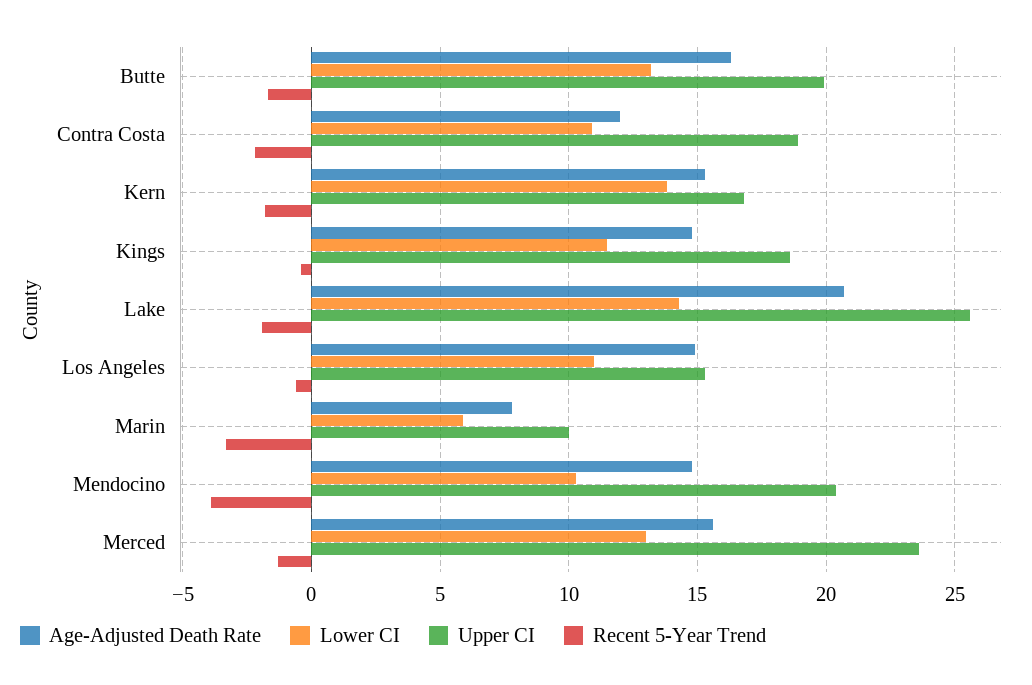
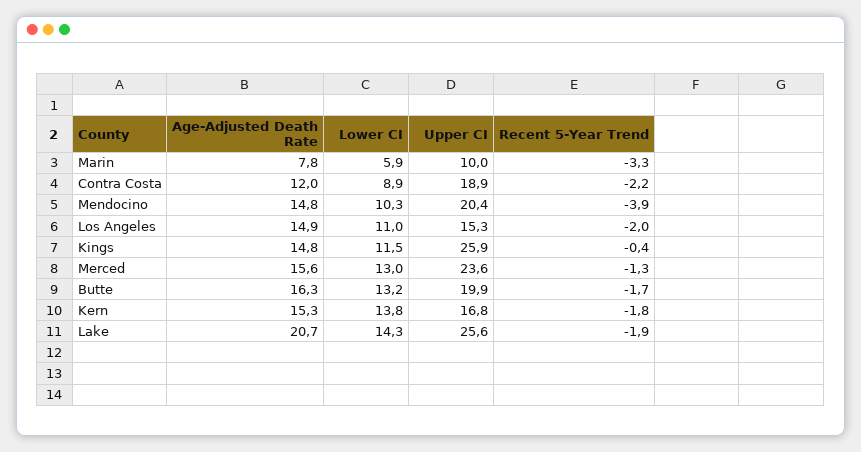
  {
    "Age-Adjusted Death Rate": {
      "Butte": 16.3,
      "Contra Costa": 12,
      "Kern": 15.3,
      "Kings": 14.8,
      "Lake": 20.7,
      "Los Angeles": 14.9,
      "Marin": 7.8,
      "Mendocino": 14.8,
      "Merced": 15.6
    },
    "Lower CI": {
      "Butte": 13.2,
-     "Contra Costa": 11,
+     "Contra Costa": 8.9,
      "Kern": 13.8,
      "Kings": 11.5,
      "Lake": 14.3,
      "Los Angeles": 11,
      "Marin": 5.9,
      "Mendocino": 10.3,
      "Merced": 13
    },
    "Upper CI": {
      "Butte": 19.9,
      "Contra Costa": 18.9,
      "Kern": 16.8,
-     "Kings": 18.5,
+     "Kings": 25.9,
      "Lake": 25.6,
      "Los Angeles": 15.3,
      "Marin": 10,
      "Mendocino": 20.4,
      "Merced": 23.6
    },
    "Recent 5-Year Trend": {
      "Butte": -1.7,
      "Contra Costa": -2.2,
      "Kern": -1.8,
      "Kings": -0.4,
      "Lake": -1.9,
-     "Los Angeles": -0.5,
+     "Los Angeles": -2,
      "Marin": -3.3,
      "Mendocino": -3.9,
      "Merced": -1.3
    }
  }

